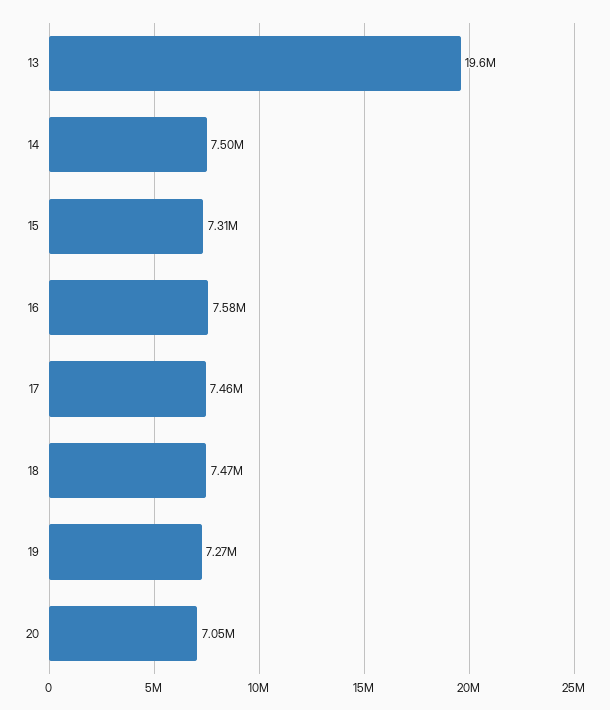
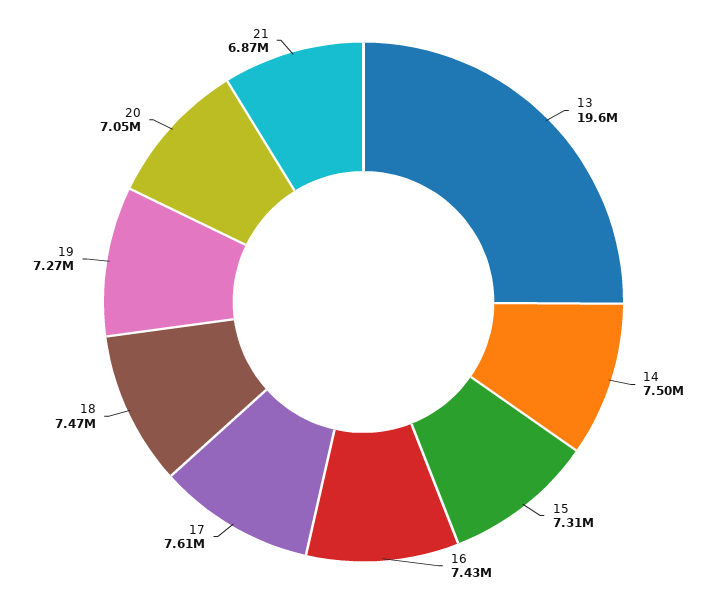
  {
    "13": 19600000,
    "14": 7500000,
    "15": 7310000,
-   "16": 7580000,
+   "16": 7430000,
-   "17": 7460000,
+   "17": 7610000,
    "18": 7470000,
    "19": 7270000,
-   "20": 7050000
+   "20": 7050000,
+   "21": 6870000
  }

